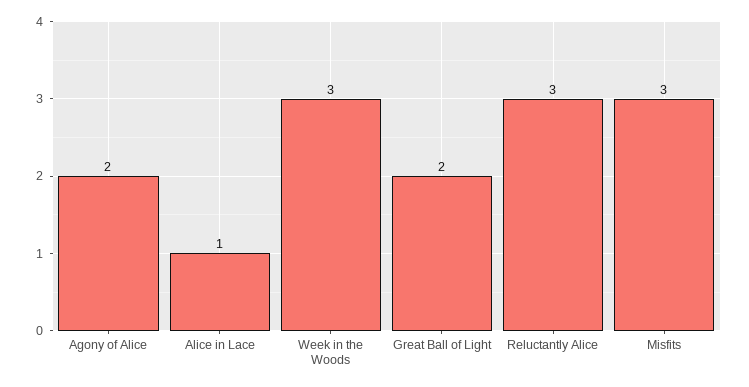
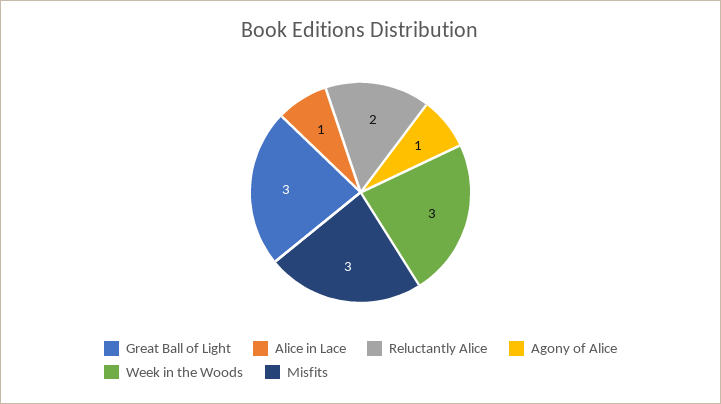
  {
-   "Agony of Alice": 2,
+   "Agony of Alice": 1,
    "Alice in Lace": 1,
    "Week in the Woods": 3,
-   "Great Ball of Light": 2,
+   "Great Ball of Light": 3,
-   "Reluctantly Alice": 3,
+   "Reluctantly Alice": 2,
    "Misfits": 3
  }

